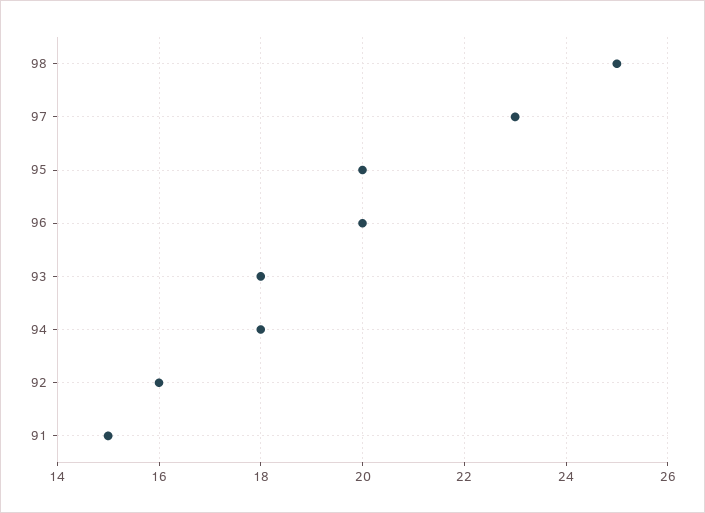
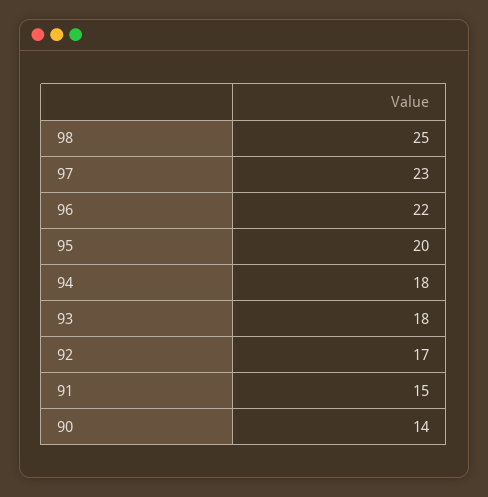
  {
    "98": 25,
    "97": 23,
    "95": 20,
-   "96": 20,
+   "96": 22,
    "93": 18,
    "94": 18,
-   "92": 16,
+   "92": 17,
-   "91": 15
+   "91": 15,
+   "90": 14
  }

